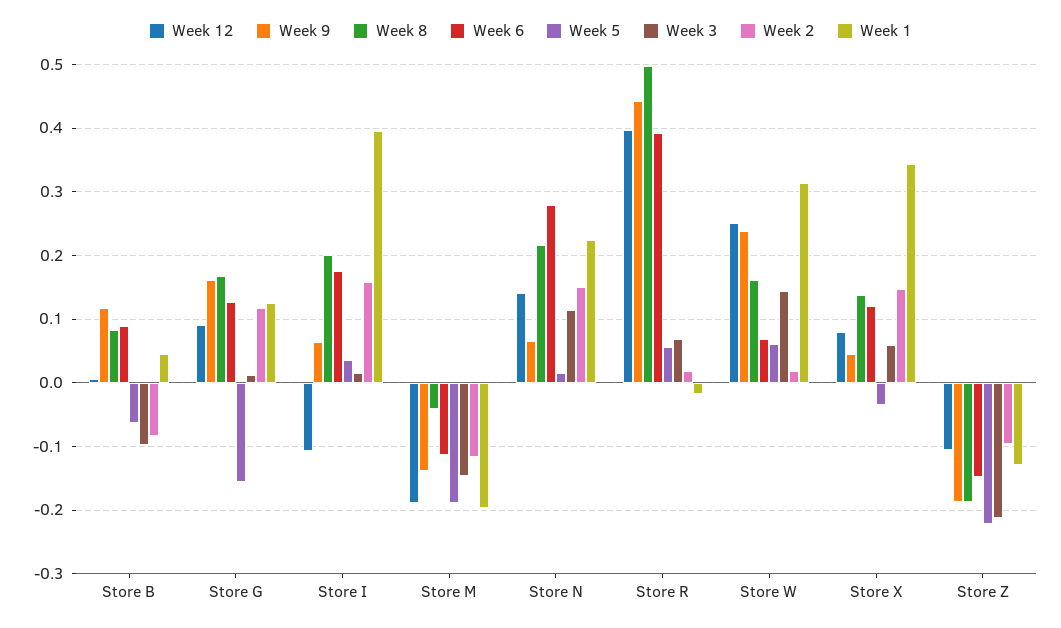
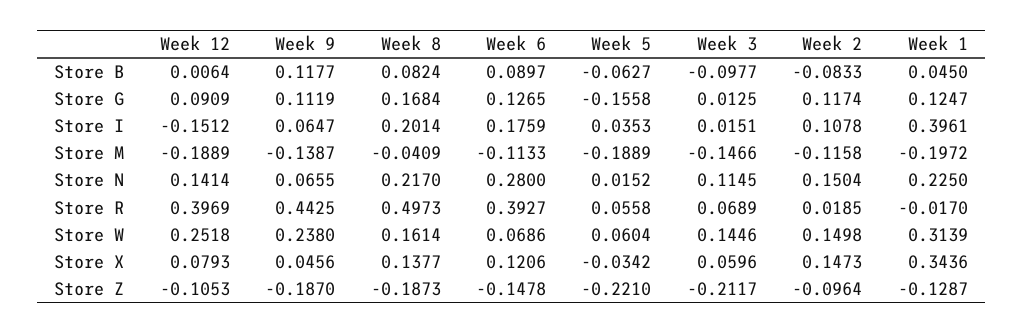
  {
    "Week 12": {
      "Store B": 0.0064,
      "Store G": 0.0909,
-     "Store I": -0.11,
+     "Store I": -0.1512,
      "Store M": -0.1889,
      "Store N": 0.1414,
      "Store R": 0.3969,
      "Store W": 0.2518,
      "Store X": 0.0793,
      "Store Z": -0.1053
    },
    "Week 9": {
      "Store B": 0.1177,
-     "Store G": 0.16,
+     "Store G": 0.1119,
      "Store I": 0.0647,
      "Store M": -0.1387,
      "Store N": 0.0655,
      "Store R": 0.4425,
      "Store W": 0.238,
      "Store X": 0.0456,
      "Store Z": -0.187
    },
    "Week 8": {
      "Store B": 0.0824,
      "Store G": 0.1684,
      "Store I": 0.2014,
      "Store M": -0.0409,
      "Store N": 0.217,
      "Store R": 0.4973,
      "Store W": 0.1614,
      "Store X": 0.1377,
      "Store Z": -0.1873
    },
    "Week 6": {
      "Store B": 0.0897,
      "Store G": 0.1265,
      "Store I": 0.1759,
      "Store M": -0.1133,
      "Store N": 0.28,
      "Store R": 0.3927,
      "Store W": 0.0686,
      "Store X": 0.1206,
      "Store Z": -0.1478
    },
    "Week 5": {
      "Store B": -0.0627,
      "Store G": -0.1558,
      "Store I": 0.0353,
      "Store M": -0.1889,
      "Store N": 0.0152,
      "Store R": 0.0558,
      "Store W": 0.0604,
      "Store X": -0.0342,
      "Store Z": -0.221
    },
    "Week 3": {
      "Store B": -0.0977,
      "Store G": 0.0125,
      "Store I": 0.0151,
      "Store M": -0.1466,
      "Store N": 0.1145,
      "Store R": 0.0689,
      "Store W": 0.1446,
      "Store X": 0.0596,
      "Store Z": -0.2117
    },
    "Week 2": {
      "Store B": -0.0833,
      "Store G": 0.1174,
-     "Store I": 0.16,
+     "Store I": 0.1078,
      "Store M": -0.1158,
      "Store N": 0.1504,
      "Store R": 0.0185,
-     "Store W": 0.02,
+     "Store W": 0.1498,
      "Store X": 0.1473,
      "Store Z": -0.0964
    },
    "Week 1": {
      "Store B": 0.045,
      "Store G": 0.1247,
      "Store I": 0.3961,
      "Store M": -0.1972,
      "Store N": 0.225,
      "Store R": -0.017,
      "Store W": 0.3139,
      "Store X": 0.3436,
      "Store Z": -0.1287
    }
  }

